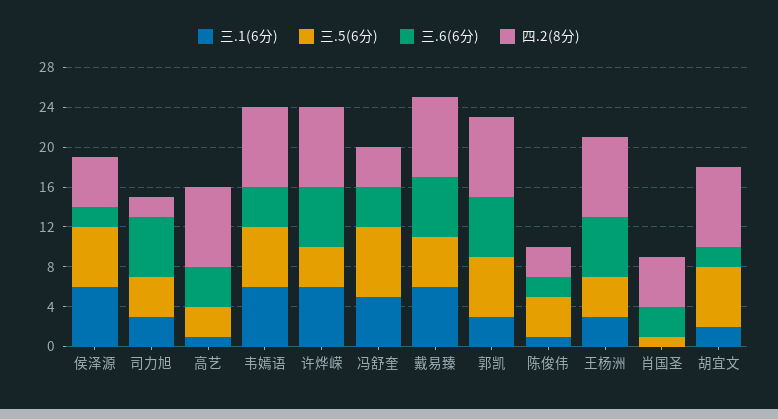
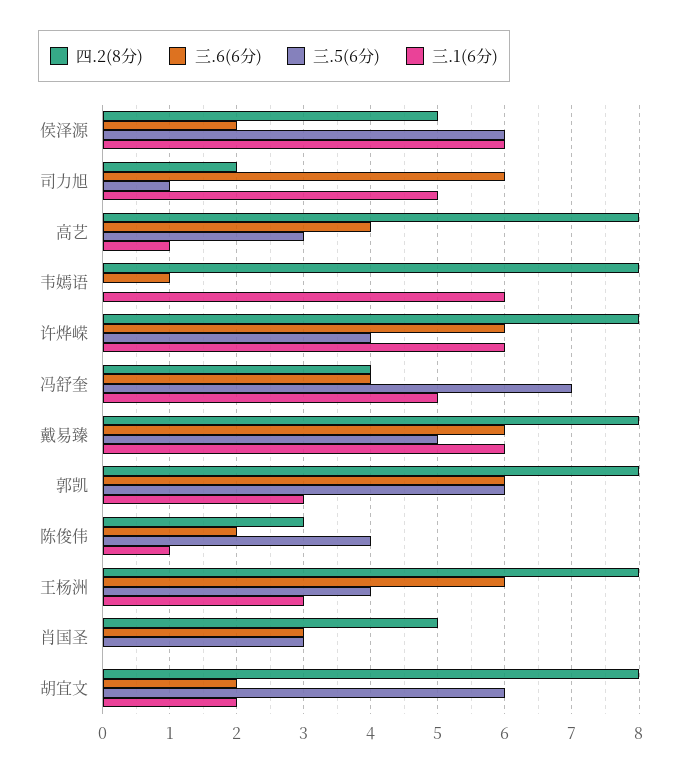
  {
    "三.1(6分)": {
      "侯泽源": 6,
-     "司力旭": 3,
+     "司力旭": 5,
      "高艺": 1,
      "韦嫣语": 6,
      "许烨嵘": 6,
      "冯舒奎": 5,
      "戴易臻": 6,
      "郭凯": 3,
      "陈俊伟": 1,
      "王杨洲": 3,
      "肖国圣": 0,
      "胡宜文": 2
    },
    "三.5(6分)": {
      "侯泽源": 6,
-     "司力旭": 4,
+     "司力旭": 1,
      "高艺": 3,
-     "韦嫣语": 6,
+     "韦嫣语": 0,
      "许烨嵘": 4,
      "冯舒奎": 7,
      "戴易臻": 5,
      "郭凯": 6,
      "陈俊伟": 4,
      "王杨洲": 4,
-     "肖国圣": 1,
+     "肖国圣": 3,
      "胡宜文": 6
    },
    "三.6(6分)": {
      "侯泽源": 2,
      "司力旭": 6,
      "高艺": 4,
-     "韦嫣语": 4,
+     "韦嫣语": 1,
      "许烨嵘": 6,
      "冯舒奎": 4,
      "戴易臻": 6,
      "郭凯": 6,
      "陈俊伟": 2,
      "王杨洲": 6,
      "肖国圣": 3,
      "胡宜文": 2
    },
    "四.2(8分)": {
      "侯泽源": 5,
      "司力旭": 2,
      "高艺": 8,
      "韦嫣语": 8,
      "许烨嵘": 8,
      "冯舒奎": 4,
      "戴易臻": 8,
      "郭凯": 8,
      "陈俊伟": 3,
      "王杨洲": 8,
      "肖国圣": 5,
      "胡宜文": 8
    }
  }

